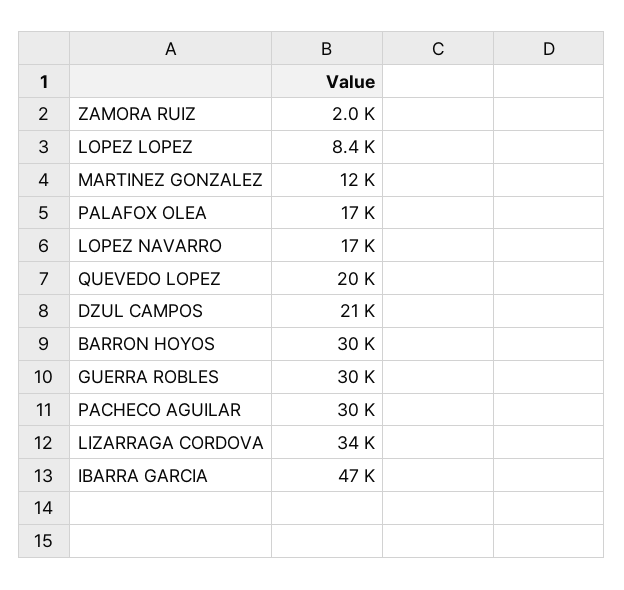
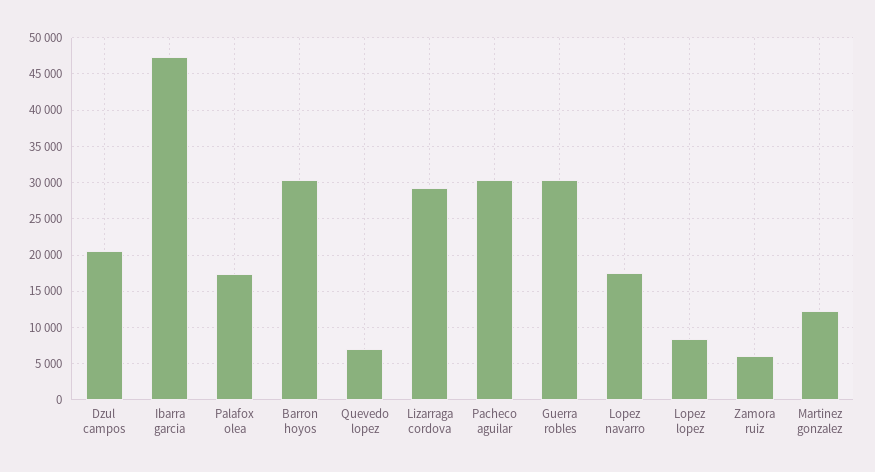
  {
-   "ZAMORA RUIZ": 2000,
+   "ZAMORA RUIZ": 6000,
    "LOPEZ LOPEZ": 8400,
    "MARTINEZ GONZALEZ": 12000,
    "PALAFOX OLEA": 17000,
    "LOPEZ NAVARRO": 17000,
-   "QUEVEDO LOPEZ": 20000,
+   "QUEVEDO LOPEZ": 7000,
    "DZUL CAMPOS": 21000,
    "BARRON HOYOS": 30000,
    "GUERRA ROBLES": 30000,
    "PACHECO AGUILAR": 30000,
-   "LIZARRAGA CORDOVA": 34000,
+   "LIZARRAGA CORDOVA": 29000,
    "IBARRA GARCIA": 47000
  }

